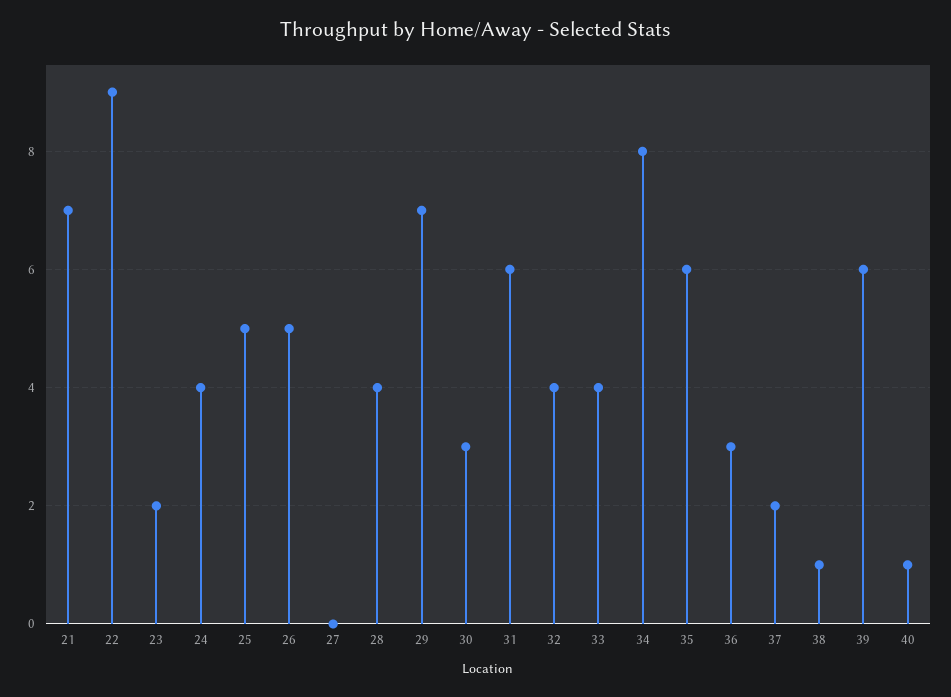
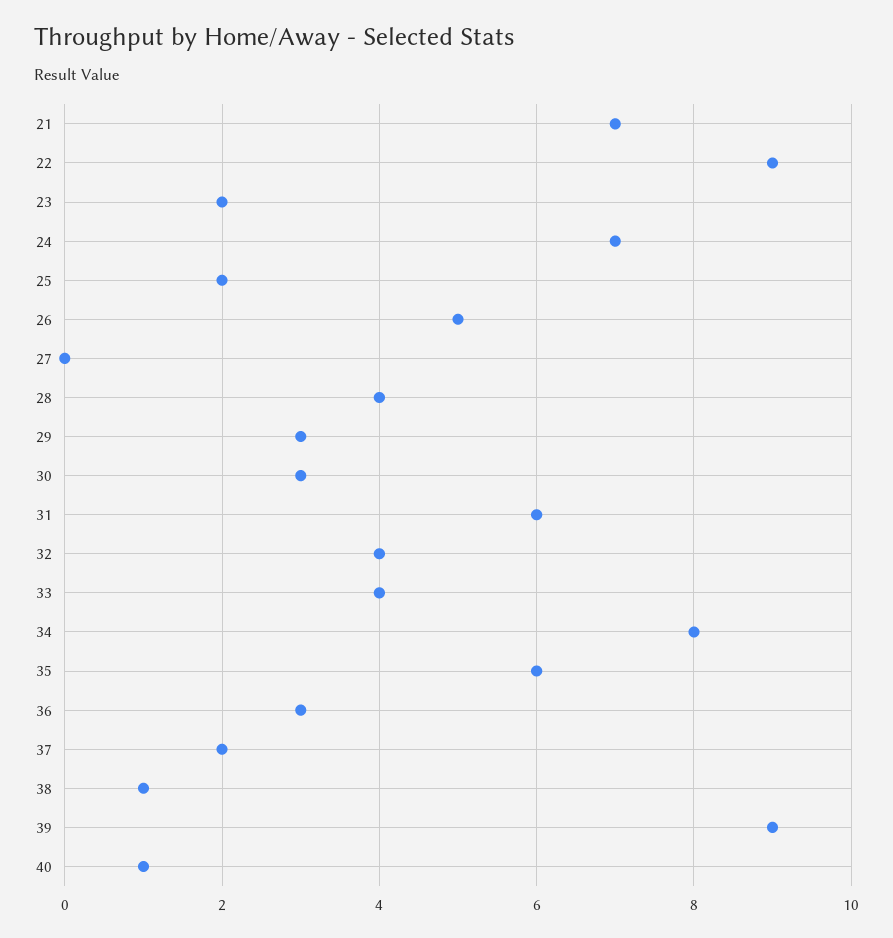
  {
    "21": 7,
    "22": 9,
    "23": 2,
-   "24": 4,
+   "24": 7,
-   "25": 5,
+   "25": 2,
    "26": 5,
    "27": 0,
    "28": 4,
-   "29": 7,
+   "29": 3,
    "30": 3,
    "31": 6,
    "32": 4,
    "33": 4,
    "34": 8,
    "35": 6,
    "36": 3,
    "37": 2,
    "38": 1,
-   "39": 6,
+   "39": 9,
    "40": 1
  }

